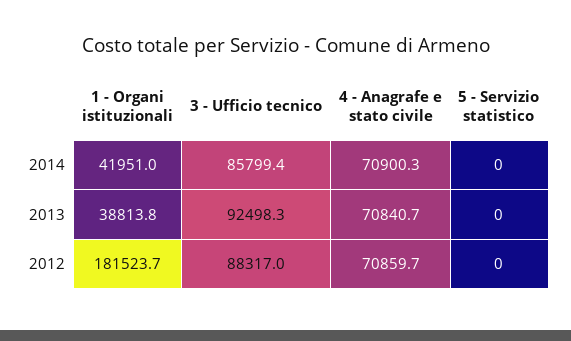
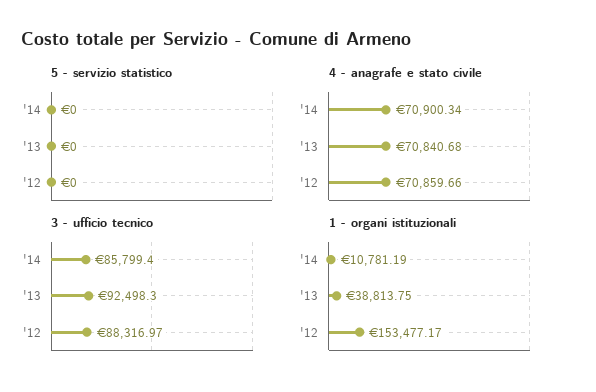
  {
    "1 - Organi istituzionali": {
-     "2014": 41951,
+     "2014": 10781.19,
      "2013": 38813.75,
-     "2012": 181523.7
+     "2012": 153477.17
    },
    "3 - Ufficio tecnico": {
      "2014": 85799.4,
      "2013": 92498.3,
      "2012": 88316.97
    },
    "4 - Anagrafe e stato civile": {
      "2014": 70900.34,
      "2013": 70840.68,
      "2012": 70859.66
    },
    "5 - Servizio statistico": {
      "2014": 0,
      "2013": 0,
      "2012": 0
    }
  }

